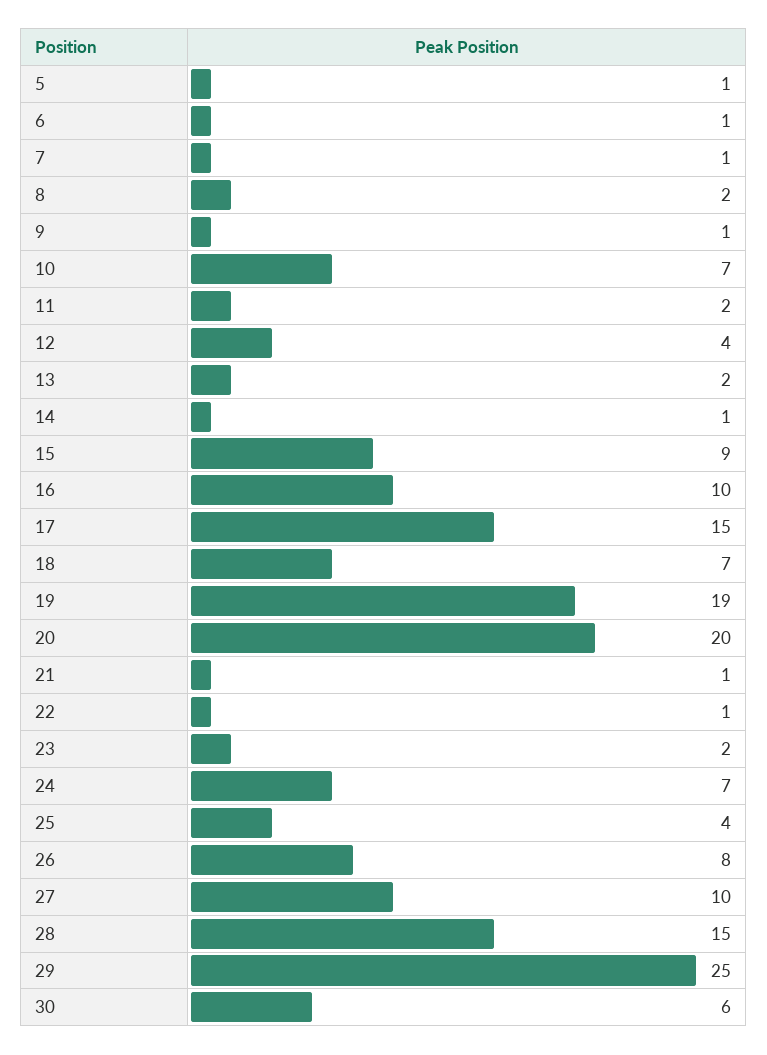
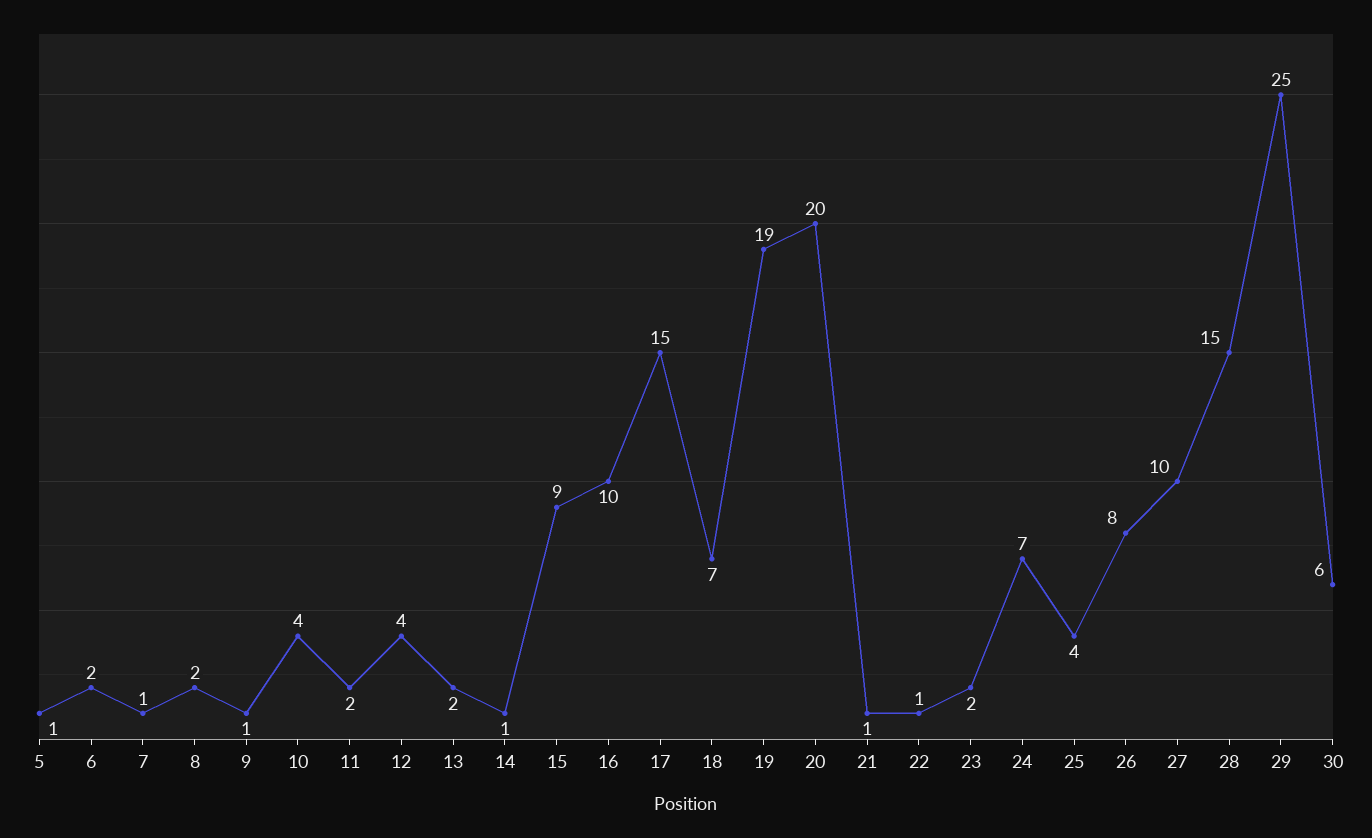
  {
    "5": 1,
-   "6": 1,
+   "6": 2,
    "7": 1,
    "8": 2,
    "9": 1,
-   "10": 7,
+   "10": 4,
    "11": 2,
    "12": 4,
    "13": 2,
    "14": 1,
    "15": 9,
    "16": 10,
    "17": 15,
    "18": 7,
    "19": 19,
    "20": 20,
    "21": 1,
    "22": 1,
    "23": 2,
    "24": 7,
    "25": 4,
    "26": 8,
    "27": 10,
    "28": 15,
    "29": 25,
    "30": 6
  }

